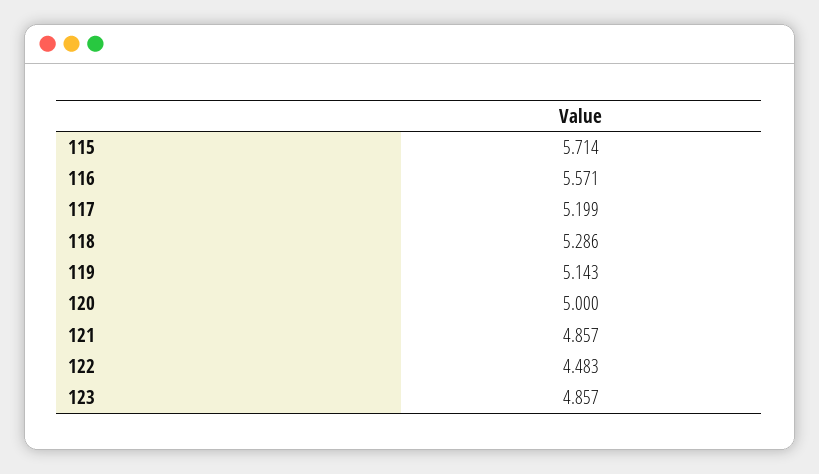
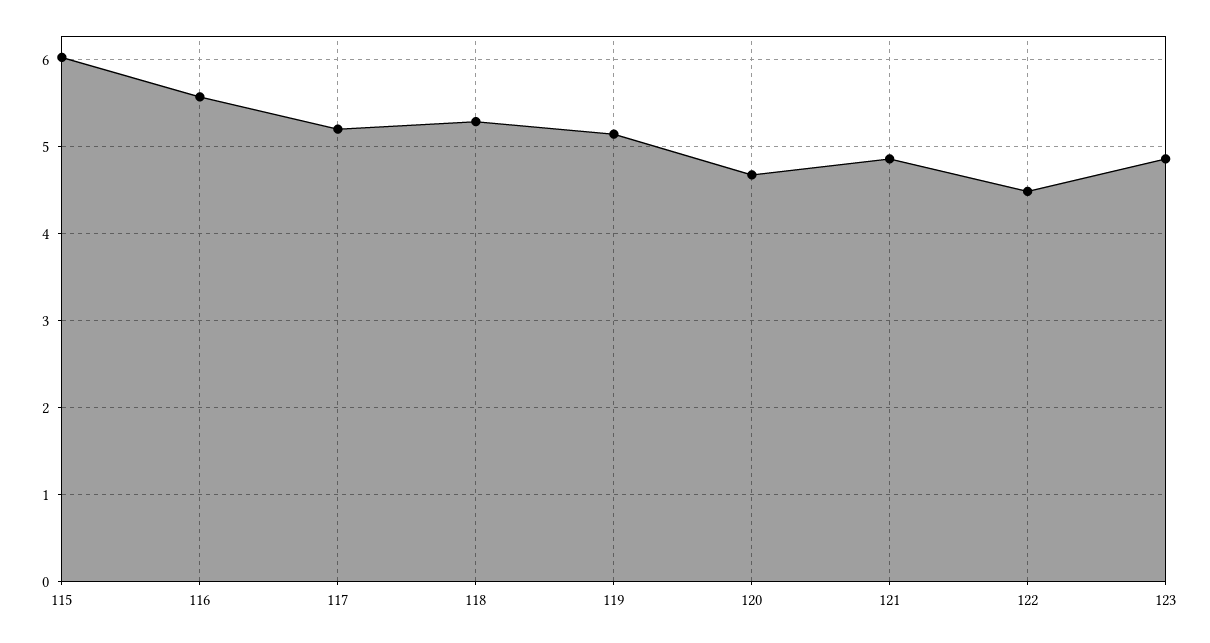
  {
-   "115": 5.714,
+   "115": 6,
    "116": 5.571,
    "117": 5.199,
    "118": 5.286,
    "119": 5.143,
-   "120": 5,
+   "120": 4.7,
    "121": 4.857,
    "122": 4.483,
    "123": 4.857
  }

